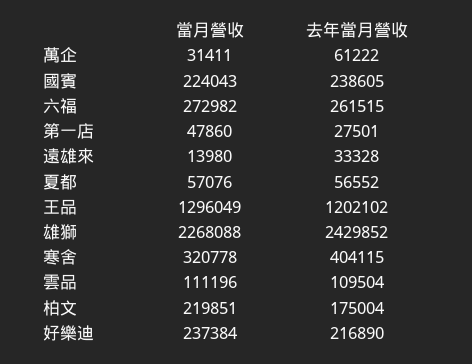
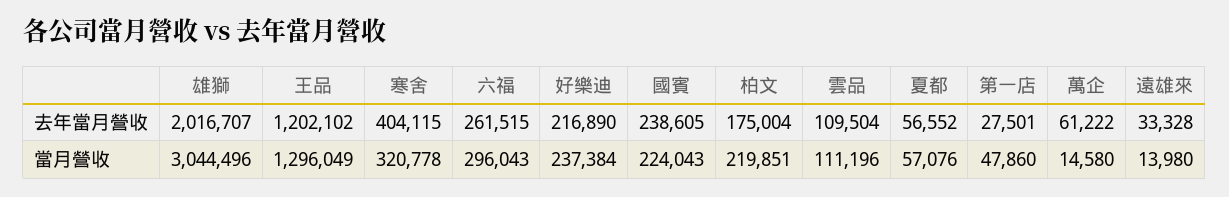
  {
    "當月營收": {
-     "萬企": 31411,
+     "萬企": 14580,
      "國賓": 224043,
-     "六福": 272982,
+     "六福": 296043,
      "第一店": 47860,
      "遠雄來": 13980,
      "夏都": 57076,
      "王品": 1296049,
-     "雄獅": 2268088,
+     "雄獅": 3044496,
      "寒舍": 320778,
      "雲品": 111196,
      "柏文": 219851,
      "好樂迪": 237384
    },
    "去年當月營收": {
      "萬企": 61222,
      "國賓": 238605,
      "六福": 261515,
      "第一店": 27501,
      "遠雄來": 33328,
      "夏都": 56552,
      "王品": 1202102,
-     "雄獅": 2429852,
+     "雄獅": 2016707,
      "寒舍": 404115,
      "雲品": 109504,
      "柏文": 175004,
      "好樂迪": 216890
    }
  }

